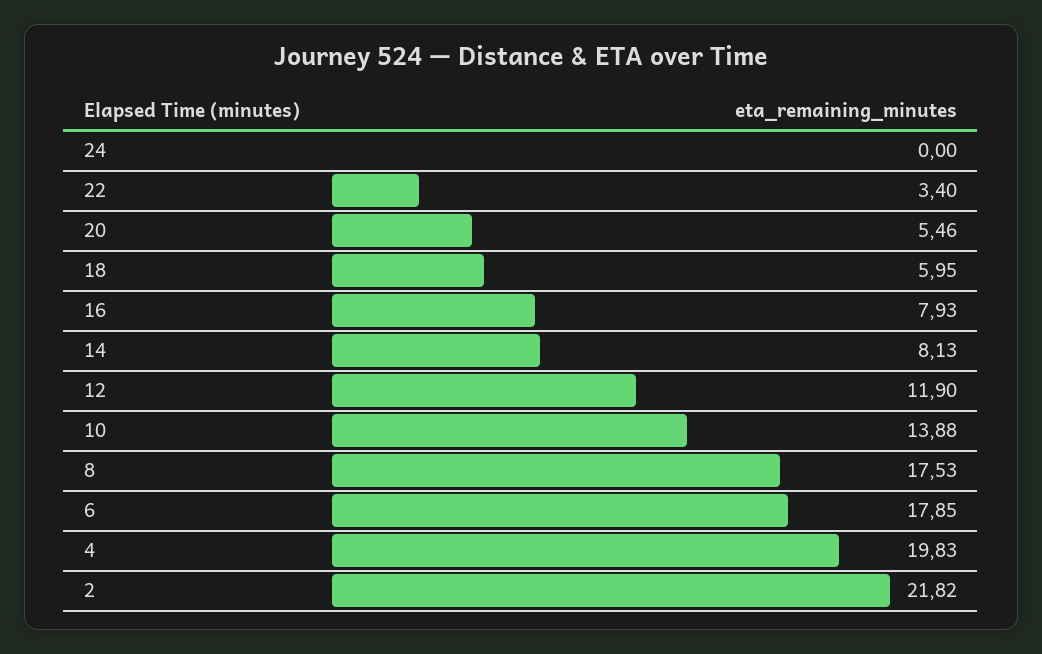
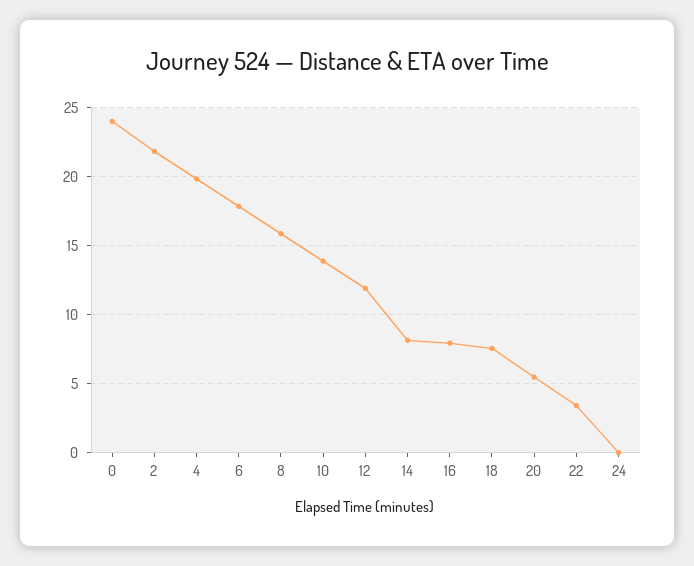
  {
    "24": 0,
    "22": 3.4,
    "20": 5.46,
-   "18": 5.95,
+   "18": 7.5,
    "16": 7.93,
    "14": 8.13,
    "12": 11.9,
    "10": 13.88,
-   "8": 17.53,
+   "8": 16,
    "6": 17.85,
    "4": 19.83,
-   "2": 21.82
+   "2": 21.82,
+   "0": 24
  }

